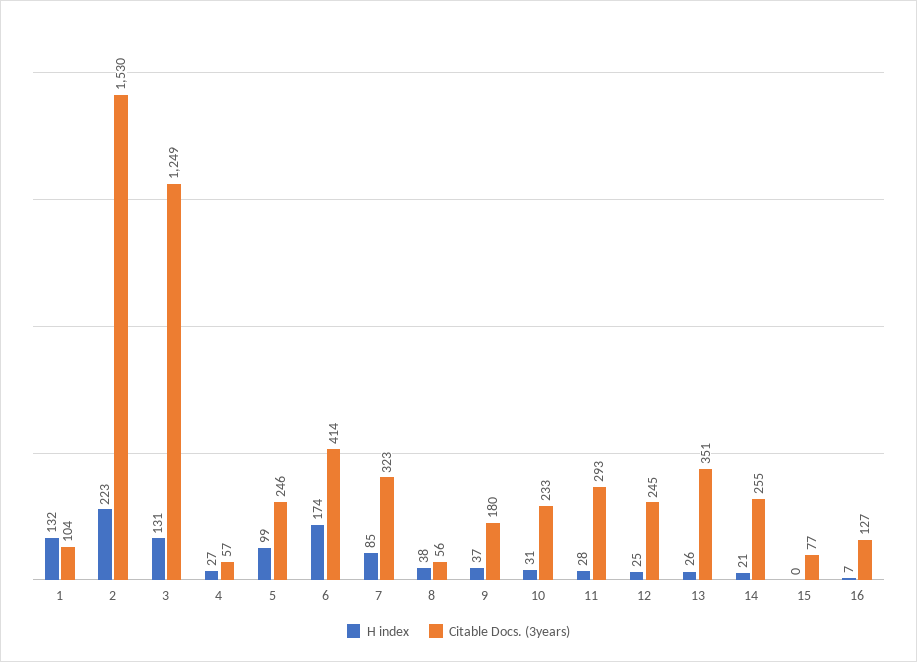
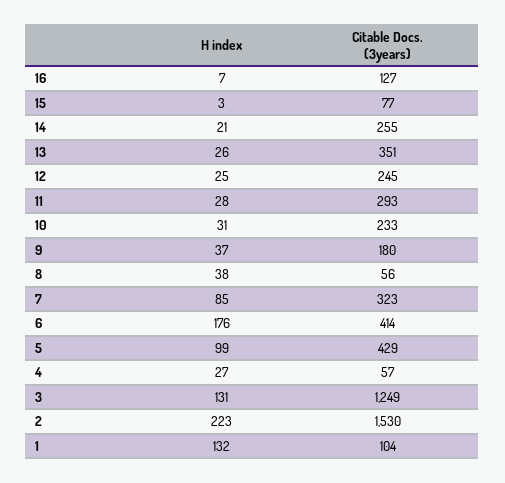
  {
    "H index": {
      "1": 132,
      "2": 223,
      "3": 131,
      "4": 27,
      "5": 99,
-     "6": 174,
+     "6": 176,
      "7": 85,
      "8": 38,
      "9": 37,
      "10": 31,
      "11": 28,
      "12": 25,
      "13": 26,
      "14": 21,
-     "15": 0,
+     "15": 3,
      "16": 7
    },
    "Citable Docs. (3years)": {
      "1": 104,
      "2": 1530,
      "3": 1249,
      "4": 57,
-     "5": 246,
+     "5": 429,
      "6": 414,
      "7": 323,
      "8": 56,
      "9": 180,
      "10": 233,
      "11": 293,
      "12": 245,
      "13": 351,
      "14": 255,
      "15": 77,
      "16": 127
    }
  }

